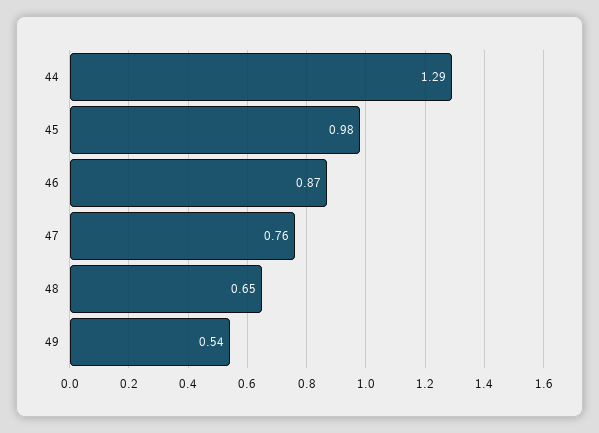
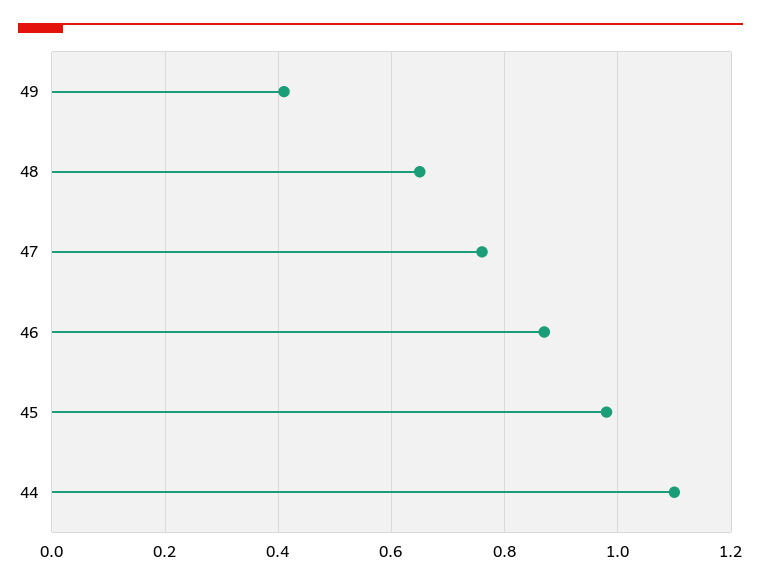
  {
-   "44": 1.29,
+   "44": 1.1,
    "45": 0.98,
    "46": 0.87,
    "47": 0.76,
    "48": 0.65,
-   "49": 0.54
+   "49": 0.4
  }

